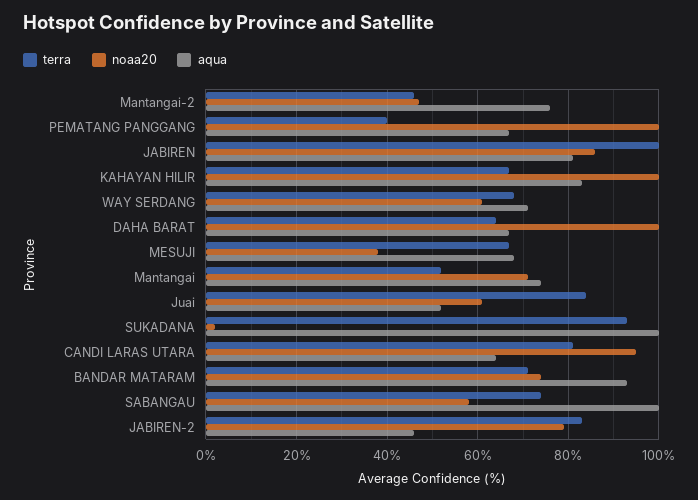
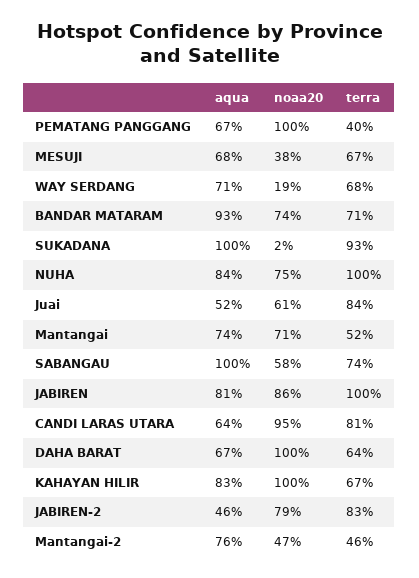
  {
    "terra": {
      "Mantangai-2": 46,
      "PEMATANG PANGGANG": 40,
      "JABIREN": 100,
      "KAHAYAN HILIR": 67,
      "WAY SERDANG": 68,
      "DAHA BARAT": 64,
      "MESUJI": 67,
      "Mantangai": 52,
      "Juai": 84,
      "SUKADANA": 93,
      "CANDI LARAS UTARA": 81,
      "BANDAR MATARAM": 71,
      "SABANGAU": 74,
-     "JABIREN-2": 83
+     "JABIREN-2": 83,
+     "NUHA": 100
    },
    "noaa20": {
      "Mantangai-2": 47,
      "PEMATANG PANGGANG": 100,
      "JABIREN": 86,
      "KAHAYAN HILIR": 100,
-     "WAY SERDANG": 60,
+     "WAY SERDANG": 19,
      "DAHA BARAT": 100,
      "MESUJI": 38,
      "Mantangai": 71,
      "Juai": 61,
      "SUKADANA": 2,
      "CANDI LARAS UTARA": 95,
      "BANDAR MATARAM": 74,
      "SABANGAU": 58,
-     "JABIREN-2": 79
+     "JABIREN-2": 79,
+     "NUHA": 75
    },
    "aqua": {
      "Mantangai-2": 76,
      "PEMATANG PANGGANG": 67,
      "JABIREN": 81,
      "KAHAYAN HILIR": 83,
      "WAY SERDANG": 71,
      "DAHA BARAT": 67,
      "MESUJI": 68,
      "Mantangai": 74,
      "Juai": 52,
      "SUKADANA": 100,
      "CANDI LARAS UTARA": 64,
      "BANDAR MATARAM": 93,
      "SABANGAU": 100,
-     "JABIREN-2": 46
+     "JABIREN-2": 46,
+     "NUHA": 84
    }
  }

